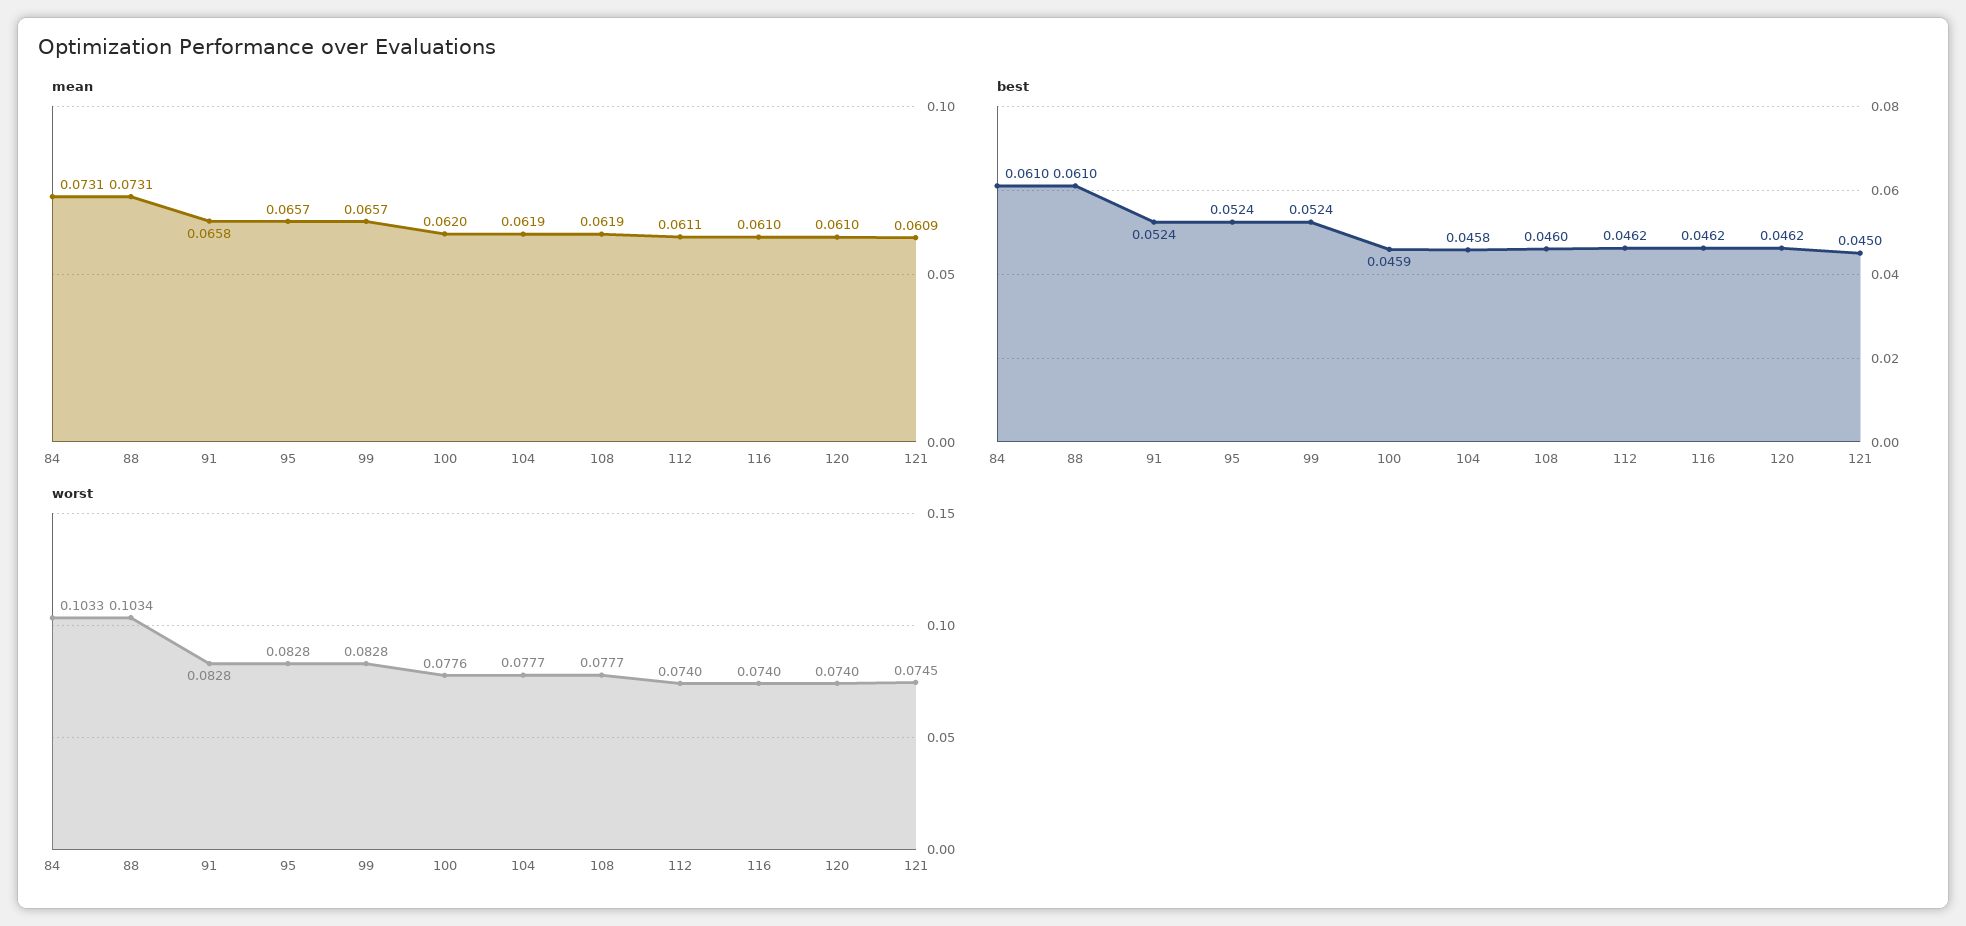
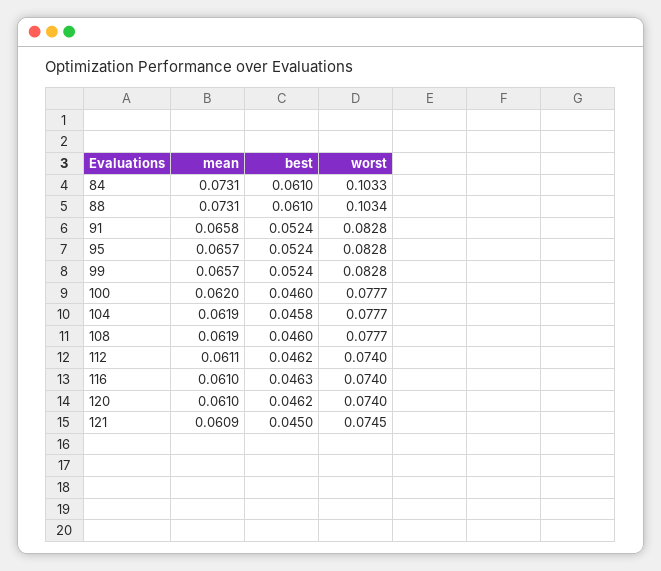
  {
    "mean": {
      "84": 0.0731,
      "88": 0.0731,
      "91": 0.0658,
      "95": 0.0657,
      "99": 0.0657,
      "100": 0.062,
      "104": 0.0619,
      "108": 0.0619,
      "112": 0.0611,
      "116": 0.061,
      "120": 0.061,
      "121": 0.0609
    },
    "best": {
      "84": 0.061,
      "88": 0.061,
      "91": 0.0524,
      "95": 0.0524,
      "99": 0.0524,
-     "100": 0.0459,
+     "100": 0.046,
      "104": 0.0458,
      "108": 0.046,
      "112": 0.0462,
-     "116": 0.0462,
+     "116": 0.0463,
      "120": 0.0462,
      "121": 0.045
    },
    "worst": {
      "84": 0.1033,
      "88": 0.1034,
      "91": 0.0828,
      "95": 0.0828,
      "99": 0.0828,
-     "100": 0.0776,
+     "100": 0.0777,
      "104": 0.0777,
      "108": 0.0777,
      "112": 0.074,
      "116": 0.074,
      "120": 0.074,
      "121": 0.0745
    }
  }

